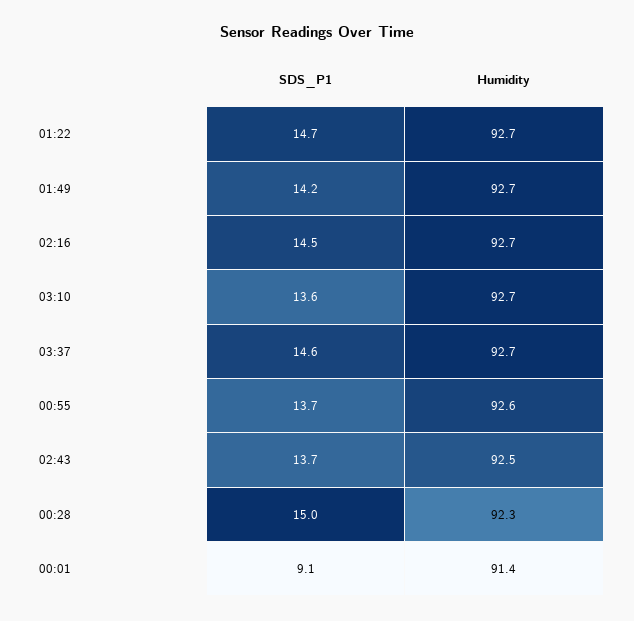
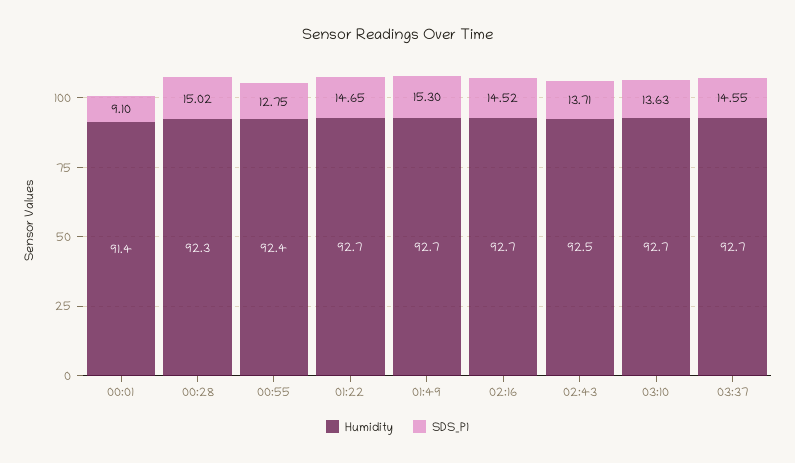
  {
    "SDS_P1": {
      "01:22": 14.65,
-     "01:49": 14.2,
+     "01:49": 15.3,
      "02:16": 14.52,
      "03:10": 13.63,
      "03:37": 14.55,
-     "00:55": 13.7,
+     "00:55": 12.75,
      "02:43": 13.71,
      "00:28": 15.02,
      "00:01": 9.1
    },
    "Humidity": {
      "01:22": 92.7,
      "01:49": 92.7,
      "02:16": 92.7,
      "03:10": 92.7,
      "03:37": 92.7,
-     "00:55": 92.6,
+     "00:55": 92.4,
      "02:43": 92.5,
      "00:28": 92.3,
      "00:01": 91.4
    }
  }

